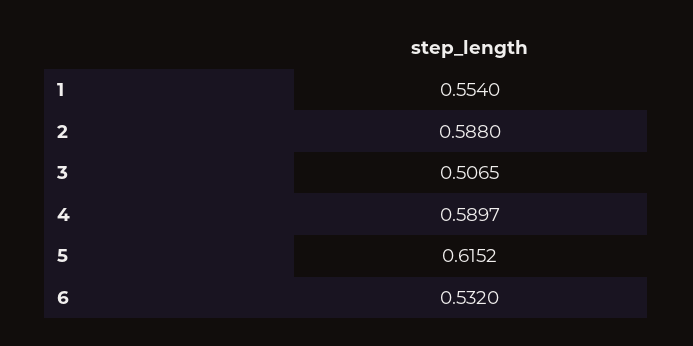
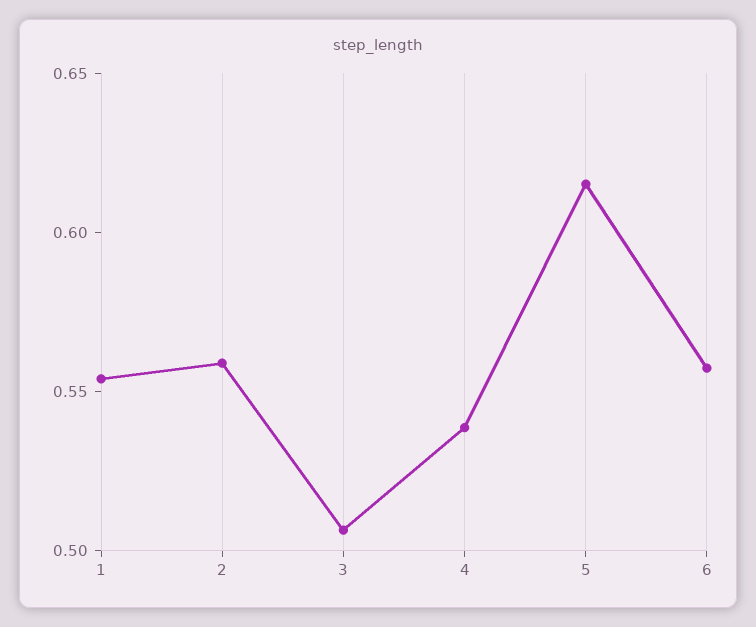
  {
    "1": 0.554,
-   "2": 0.588,
+   "2": 0.56,
    "3": 0.5065,
-   "4": 0.5897,
+   "4": 0.54,
    "5": 0.6152,
-   "6": 0.532
+   "6": 0.56
  }

